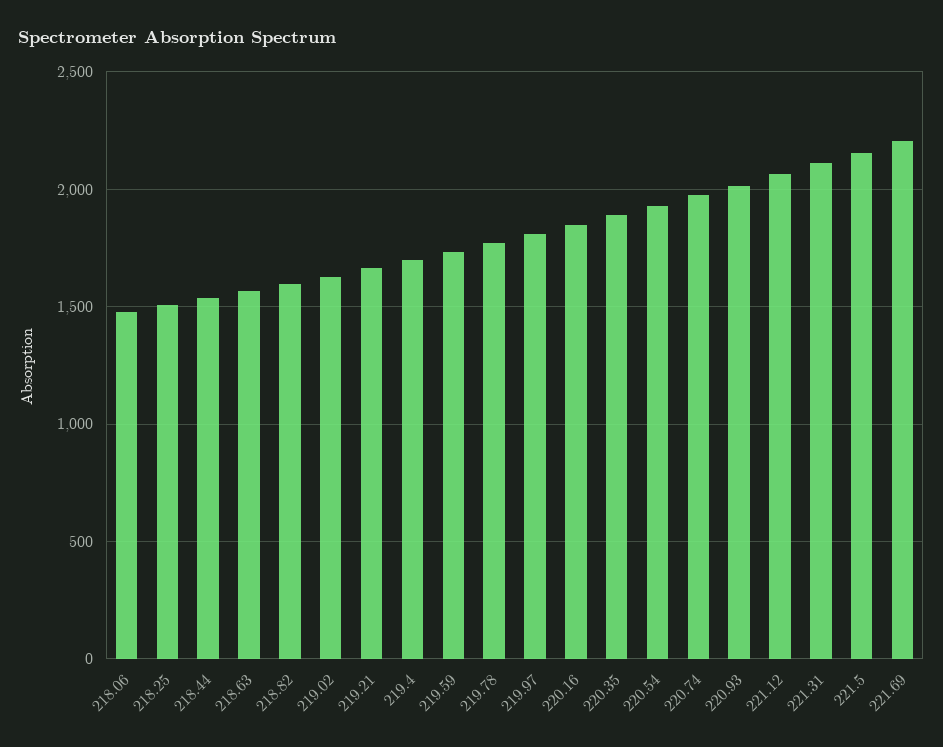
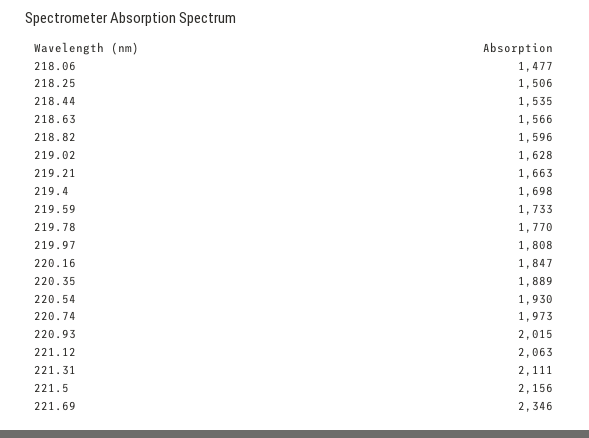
  {
    "218.06": 1477,
    "218.25": 1506,
    "218.44": 1535,
    "218.63": 1566,
    "218.82": 1596,
    "219.02": 1628,
    "219.21": 1663,
    "219.4": 1698,
    "219.59": 1733,
    "219.78": 1770,
    "219.97": 1808,
    "220.16": 1847,
    "220.35": 1889,
    "220.54": 1930,
    "220.74": 1973,
    "220.93": 2015,
    "221.12": 2063,
    "221.31": 2111,
    "221.5": 2156,
-   "221.69": 2200
+   "221.69": 2346
  }

